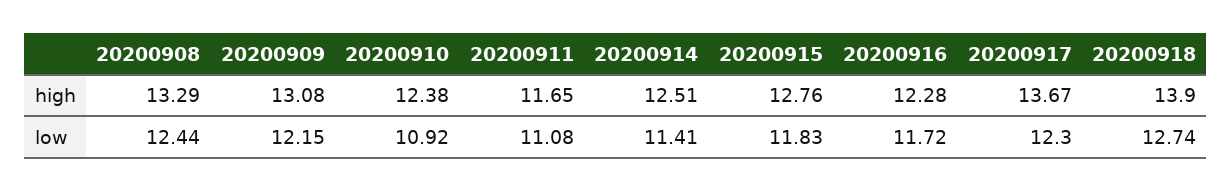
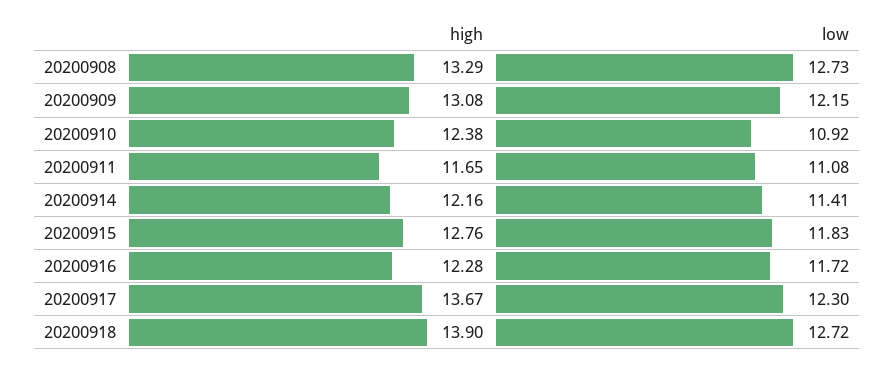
  {
    "20200908": {
      "high": 13.29,
-     "low": 12.44
+     "low": 12.73
    },
    "20200909": {
      "high": 13.08,
      "low": 12.15
    },
    "20200910": {
      "high": 12.38,
      "low": 10.92
    },
    "20200911": {
      "high": 11.65,
      "low": 11.08
    },
    "20200914": {
-     "high": 12.51,
+     "high": 12.16,
      "low": 11.41
    },
    "20200915": {
      "high": 12.76,
      "low": 11.83
    },
    "20200916": {
      "high": 12.28,
      "low": 11.72
    },
    "20200917": {
      "high": 13.67,
      "low": 12.3
    },
    "20200918": {
      "high": 13.9,
-     "low": 12.74
+     "low": 12.72
    }
  }

